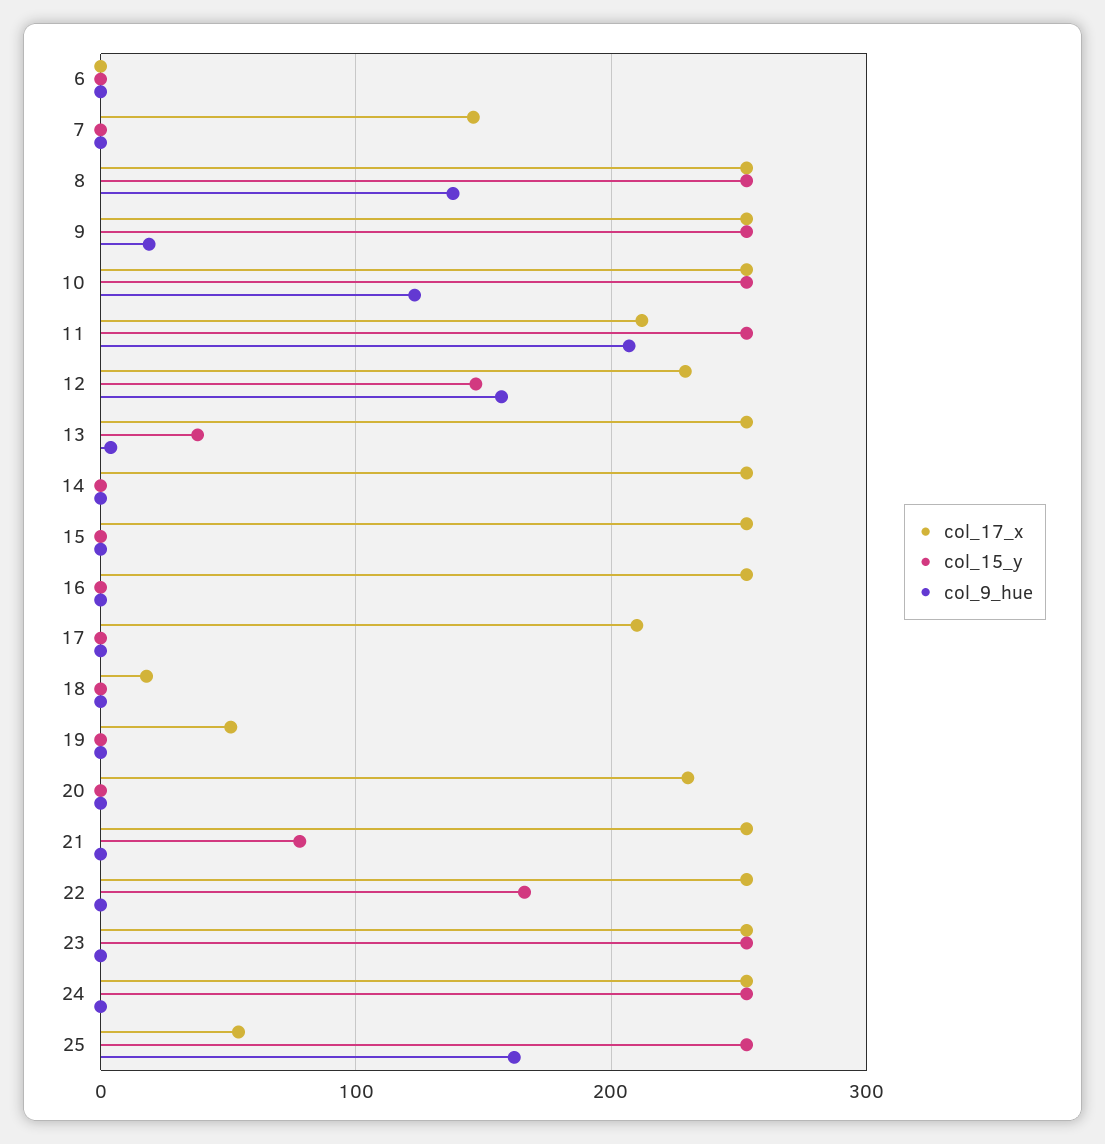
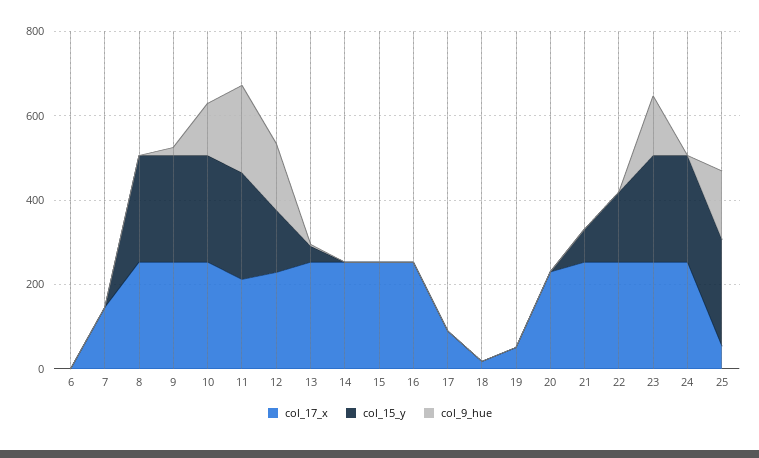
  {
    "col_17_x": {
      "6": 0,
      "7": 150,
      "8": 250,
      "9": 250,
      "10": 250,
      "11": 210,
      "12": 230,
      "13": 250,
      "14": 250,
      "15": 250,
      "16": 250,
-     "17": 210,
+     "17": 100,
      "18": 20,
      "19": 50,
      "20": 230,
      "21": 250,
      "22": 250,
      "23": 250,
      "24": 250,
      "25": 50
    },
    "col_15_y": {
      "6": 0,
      "7": 0,
      "8": 250,
      "9": 250,
      "10": 250,
      "11": 250,
      "12": 150,
      "13": 40,
      "14": 0,
      "15": 0,
      "16": 0,
      "17": 0,
      "18": 0,
      "19": 0,
      "20": 0,
      "21": 80,
      "22": 170,
      "23": 250,
      "24": 250,
      "25": 250
    },
    "col_9_hue": {
      "6": 0,
      "7": 0,
-     "8": 140,
+     "8": 0,
      "9": 20,
      "10": 120,
      "11": 210,
      "12": 160,
      "13": 0,
      "14": 0,
      "15": 0,
      "16": 0,
      "17": 0,
      "18": 0,
      "19": 0,
      "20": 0,
      "21": 0,
      "22": 0,
-     "23": 0,
+     "23": 150,
      "24": 0,
      "25": 160
    }
  }

